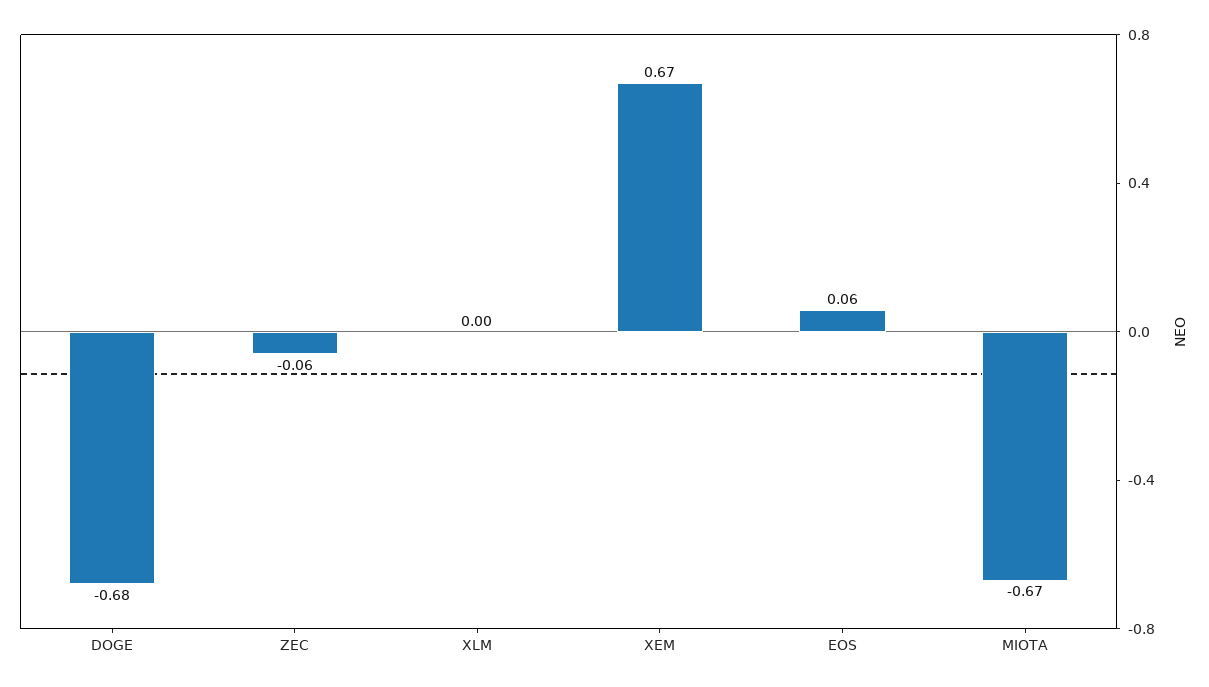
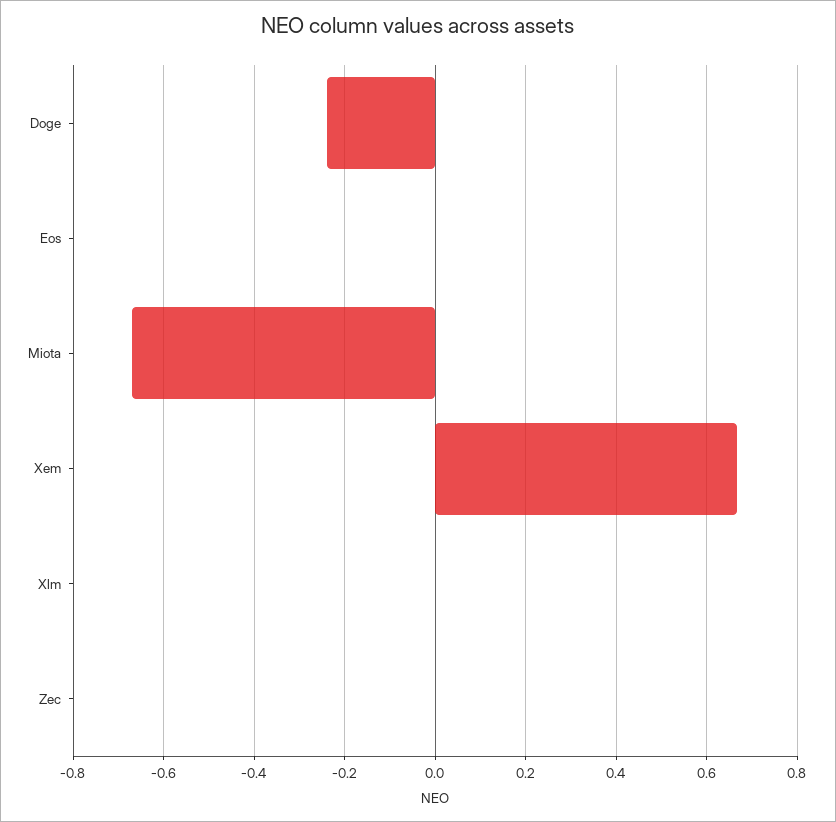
  {
-   "DOGE": -0.68,
+   "DOGE": -0.24,
-   "ZEC": -0.06,
+   "ZEC": 0,
    "XLM": 0,
    "XEM": 0.67,
-   "EOS": 0.06,
+   "EOS": 0,
    "MIOTA": -0.67
  }

